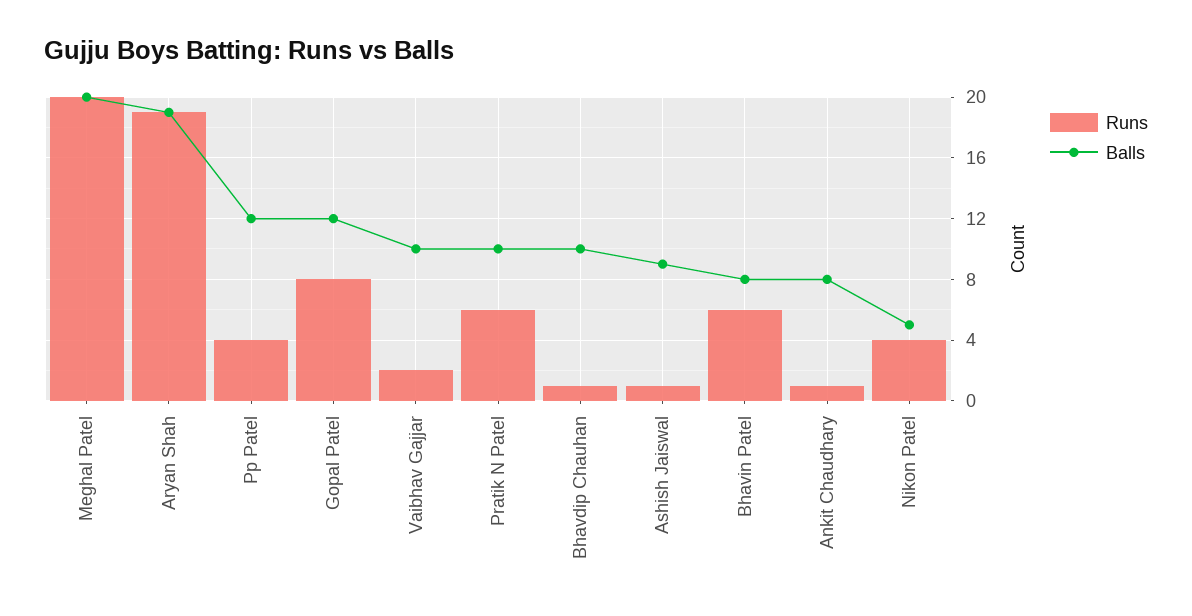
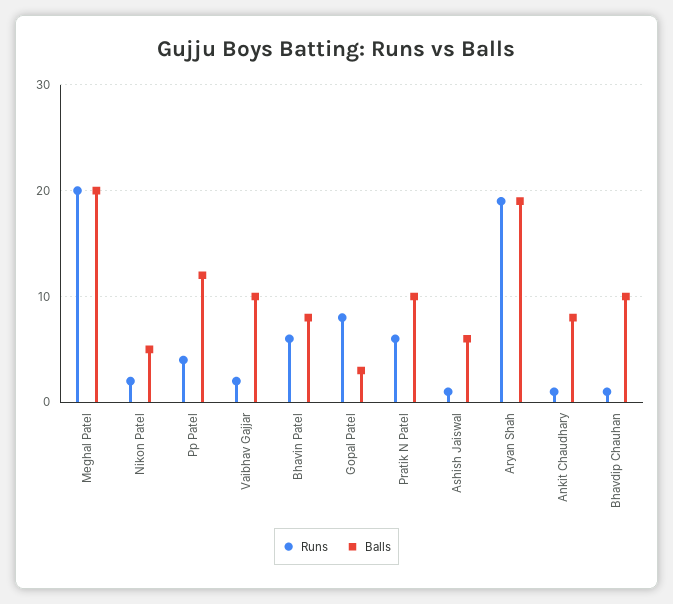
  {
    "Runs": {
      "Meghal Patel": 20,
      "Aryan Shah": 19,
      "Pp Patel": 4,
      "Gopal Patel": 8,
      "Vaibhav Gajjar": 2,
      "Pratik N Patel": 6,
      "Bhavdip Chauhan": 1,
      "Ashish Jaiswal": 1,
      "Bhavin Patel": 6,
      "Ankit Chaudhary": 1,
-     "Nikon Patel": 4
+     "Nikon Patel": 2
    },
    "Balls": {
      "Meghal Patel": 20,
      "Aryan Shah": 19,
      "Pp Patel": 12,
-     "Gopal Patel": 12,
+     "Gopal Patel": 3,
      "Vaibhav Gajjar": 10,
      "Pratik N Patel": 10,
      "Bhavdip Chauhan": 10,
-     "Ashish Jaiswal": 9,
+     "Ashish Jaiswal": 6,
      "Bhavin Patel": 8,
      "Ankit Chaudhary": 8,
      "Nikon Patel": 5
    }
  }

